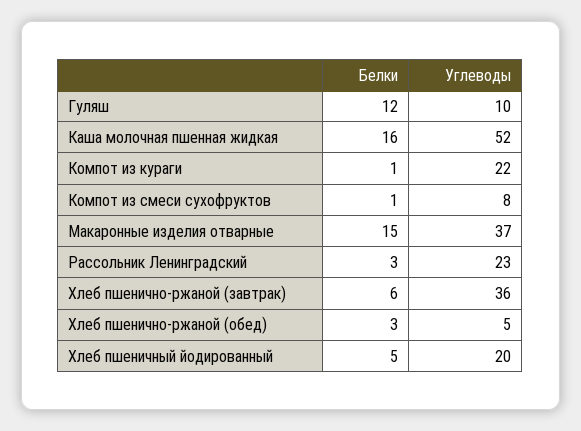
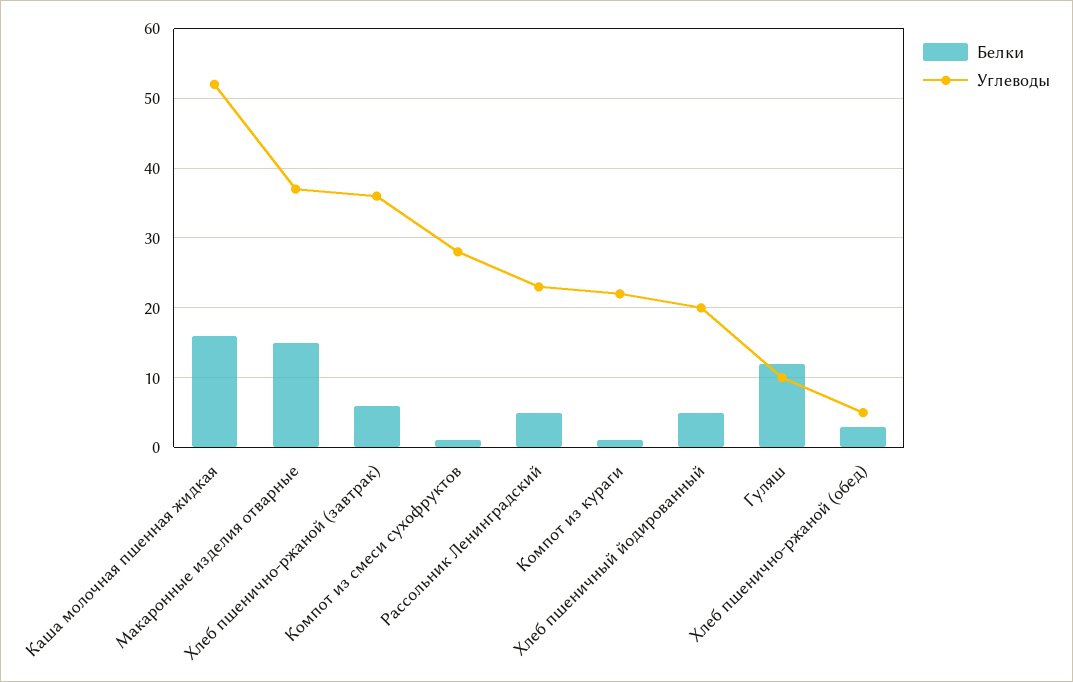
  {
    "Белки": {
      "Гуляш": 12,
      "Каша молочная пшенная жидкая": 16,
      "Компот из кураги": 1,
      "Компот из смеси сухофруктов": 1,
      "Макаронные изделия отварные": 15,
-     "Рассольник Ленинградский": 3,
+     "Рассольник Ленинградский": 5,
      "Хлеб пшенично-ржаной (завтрак)": 6,
      "Хлеб пшенично-ржаной (обед)": 3,
      "Хлеб пшеничный йодированный": 5
    },
    "Углеводы": {
      "Гуляш": 10,
      "Каша молочная пшенная жидкая": 52,
      "Компот из кураги": 22,
-     "Компот из смеси сухофруктов": 8,
+     "Компот из смеси сухофруктов": 28,
      "Макаронные изделия отварные": 37,
      "Рассольник Ленинградский": 23,
      "Хлеб пшенично-ржаной (завтрак)": 36,
      "Хлеб пшенично-ржаной (обед)": 5,
      "Хлеб пшеничный йодированный": 20
    }
  }

